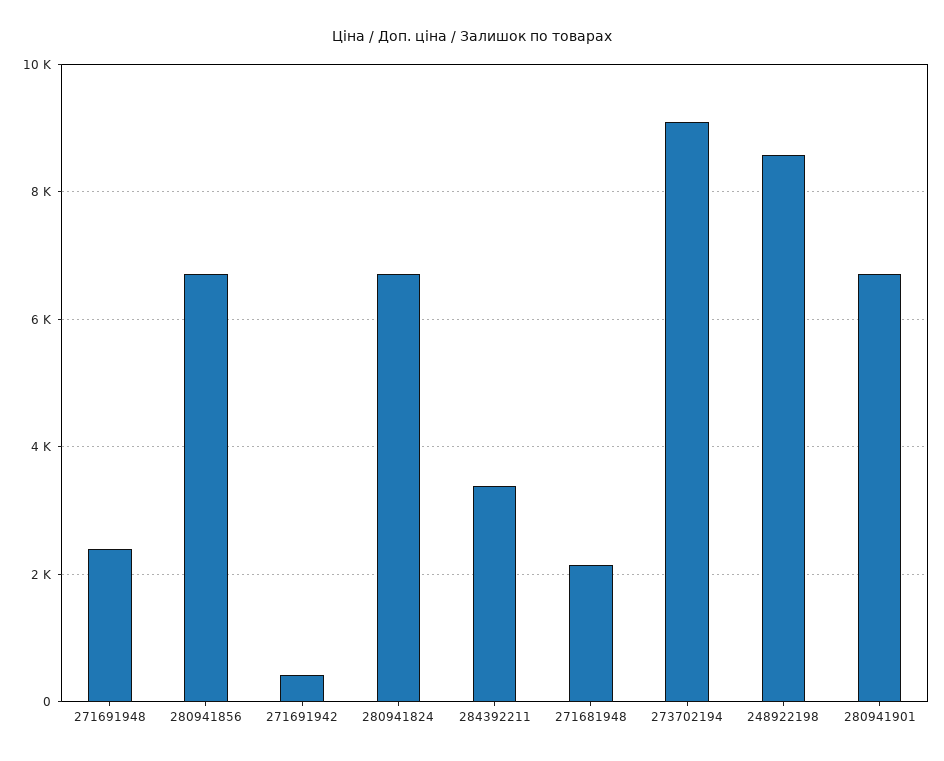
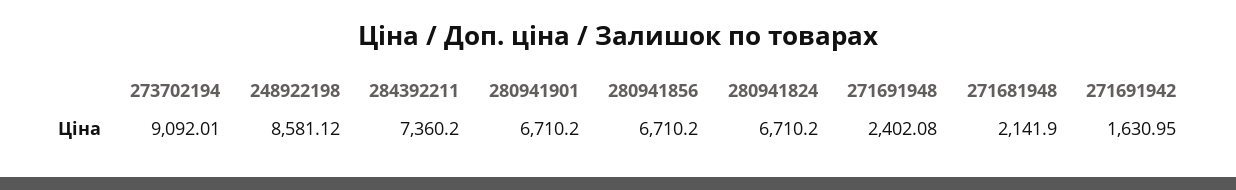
  {
    "271691948": 2402.08,
    "280941856": 6710.2,
-   "271691942": 400,
+   "271691942": 1630.95,
    "280941824": 6710.2,
-   "284392211": 3400,
+   "284392211": 7360.2,
    "271681948": 2141.9,
    "273702194": 9092.01,
    "248922198": 8581.12,
    "280941901": 6710.2
  }

